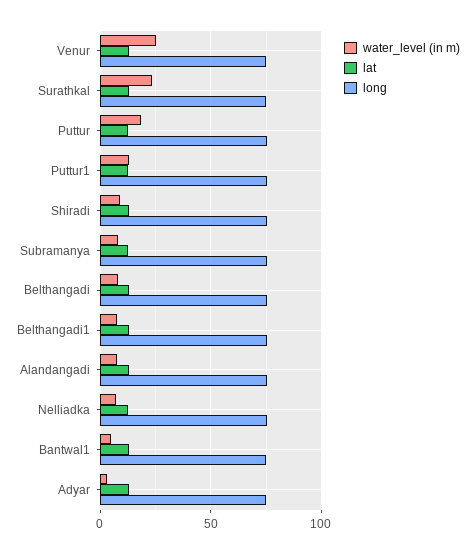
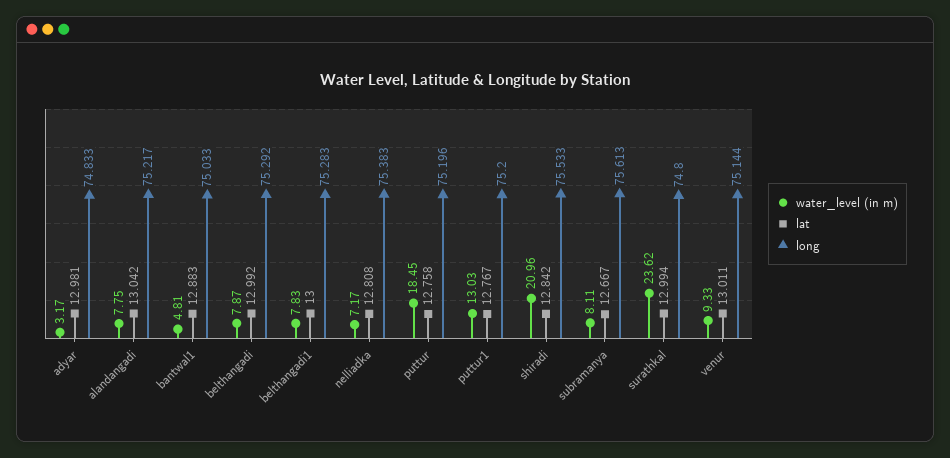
  {
    "water_level (in m)": {
-     "Venur": 25,
+     "Venur": 9.33,
      "Surathkal": 23.62,
      "Puttur": 18.45,
      "Puttur1": 13.03,
-     "Shiradi": 10,
+     "Shiradi": 20.96,
      "Subramanya": 8.11,
      "Belthangadi": 7.87,
      "Belthangadi1": 7.83,
      "Alandangadi": 7.75,
      "Nelliadka": 7.17,
      "Bantwal1": 4.81,
      "Adyar": 3.17
    },
    "lat": {
      "Venur": 13.011,
      "Surathkal": 12.994,
      "Puttur": 12.758,
      "Puttur1": 12.767,
      "Shiradi": 12.842,
      "Subramanya": 12.667,
      "Belthangadi": 12.992,
      "Belthangadi1": 13,
      "Alandangadi": 13.042,
      "Nelliadka": 12.808,
      "Bantwal1": 12.883,
      "Adyar": 12.981
    },
    "long": {
      "Venur": 75.144,
      "Surathkal": 74.8,
      "Puttur": 75.196,
      "Puttur1": 75.2,
      "Shiradi": 75.533,
      "Subramanya": 75.613,
      "Belthangadi": 75.292,
      "Belthangadi1": 75.283,
      "Alandangadi": 75.217,
      "Nelliadka": 75.383,
      "Bantwal1": 75.033,
      "Adyar": 74.833
    }
  }

